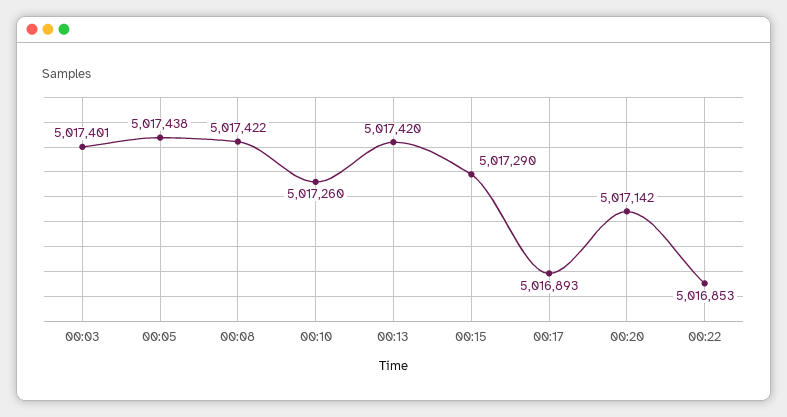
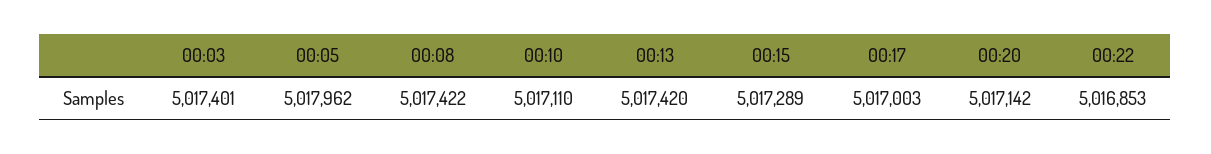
  {
    "00:03": 5017401,
-   "00:05": 5017438,
+   "00:05": 5017962,
    "00:08": 5017422,
-   "00:10": 5017260,
+   "00:10": 5017110,
    "00:13": 5017420,
-   "00:15": 5017290,
+   "00:15": 5017289,
-   "00:17": 5016893,
+   "00:17": 5017003,
    "00:20": 5017142,
    "00:22": 5016853
  }

